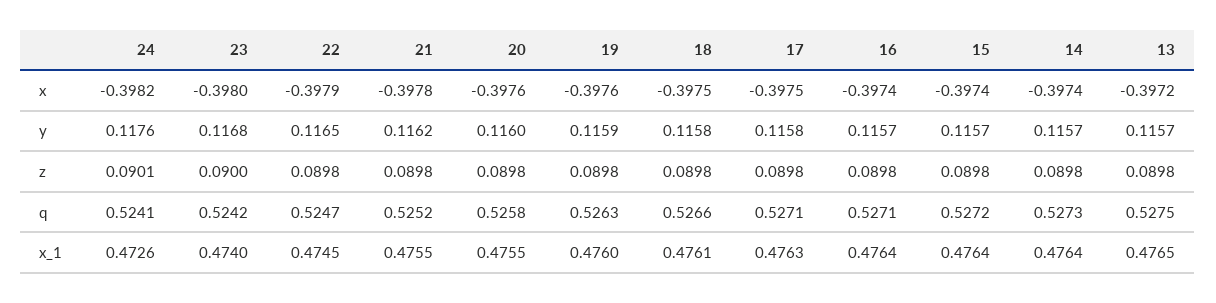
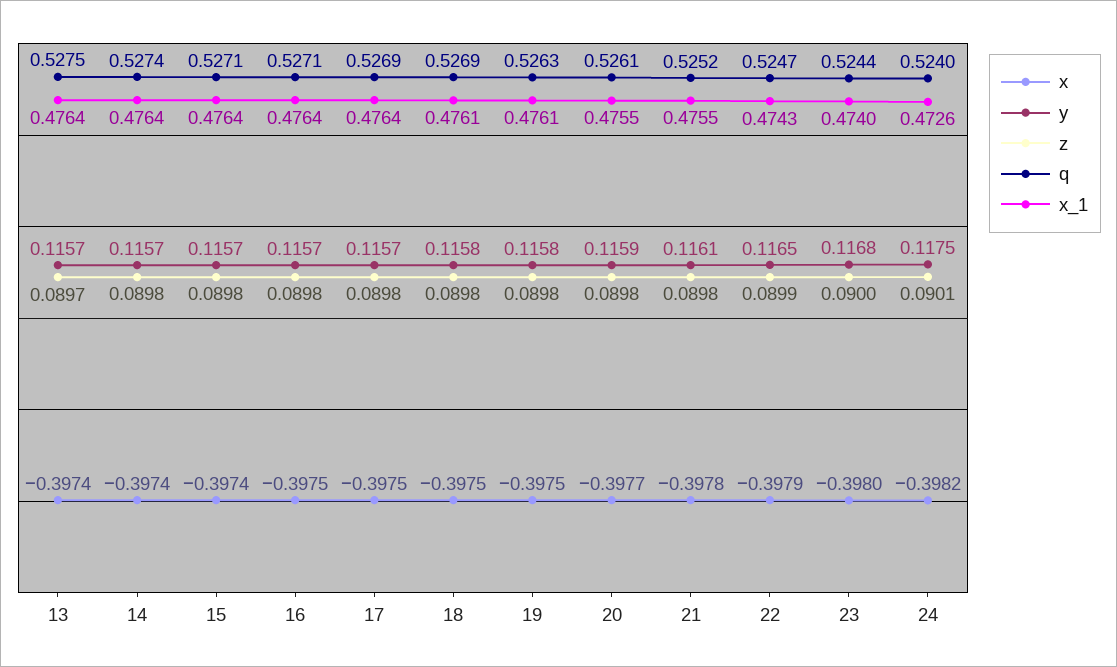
  {
    "x": {
      "24": -0.3982,
      "23": -0.398,
      "22": -0.3979,
      "21": -0.3978,
-     "20": -0.3976,
+     "20": -0.3977,
-     "19": -0.3976,
+     "19": -0.3975,
      "18": -0.3975,
      "17": -0.3975,
-     "16": -0.3974,
+     "16": -0.3975,
      "15": -0.3974,
      "14": -0.3974,
-     "13": -0.3972
+     "13": -0.3974
    },
    "y": {
-     "24": 0.1176,
+     "24": 0.1175,
      "23": 0.1168,
      "22": 0.1165,
-     "21": 0.1162,
+     "21": 0.1161,
-     "20": 0.116,
+     "20": 0.1159,
-     "19": 0.1159,
+     "19": 0.1158,
      "18": 0.1158,
-     "17": 0.1158,
+     "17": 0.1157,
      "16": 0.1157,
      "15": 0.1157,
      "14": 0.1157,
      "13": 0.1157
    },
    "z": {
      "24": 0.0901,
      "23": 0.09,
-     "22": 0.0898,
+     "22": 0.0899,
      "21": 0.0898,
      "20": 0.0898,
      "19": 0.0898,
      "18": 0.0898,
      "17": 0.0898,
      "16": 0.0898,
      "15": 0.0898,
      "14": 0.0898,
-     "13": 0.0898
+     "13": 0.0897
    },
    "q": {
-     "24": 0.5241,
+     "24": 0.524,
-     "23": 0.5242,
+     "23": 0.5244,
      "22": 0.5247,
      "21": 0.5252,
-     "20": 0.5258,
+     "20": 0.5261,
      "19": 0.5263,
-     "18": 0.5266,
+     "18": 0.5269,
-     "17": 0.5271,
+     "17": 0.5269,
      "16": 0.5271,
-     "15": 0.5272,
+     "15": 0.5271,
-     "14": 0.5273,
+     "14": 0.5274,
      "13": 0.5275
    },
    "x_1": {
      "24": 0.4726,
      "23": 0.474,
-     "22": 0.4745,
+     "22": 0.4743,
      "21": 0.4755,
      "20": 0.4755,
-     "19": 0.476,
+     "19": 0.4761,
      "18": 0.4761,
-     "17": 0.4763,
+     "17": 0.4764,
      "16": 0.4764,
      "15": 0.4764,
      "14": 0.4764,
-     "13": 0.4765
+     "13": 0.4764
    }
  }

